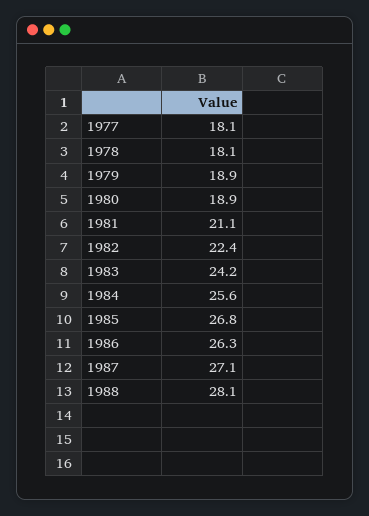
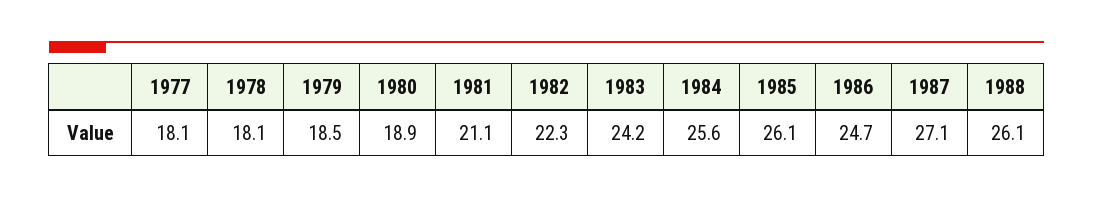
  {
    "1977": 18.1,
    "1978": 18.1,
-   "1979": 18.9,
+   "1979": 18.5,
    "1980": 18.9,
    "1981": 21.1,
-   "1982": 22.4,
+   "1982": 22.3,
    "1983": 24.2,
    "1984": 25.6,
-   "1985": 26.8,
+   "1985": 26.1,
-   "1986": 26.3,
+   "1986": 24.7,
    "1987": 27.1,
-   "1988": 28.1
+   "1988": 26.1
  }

